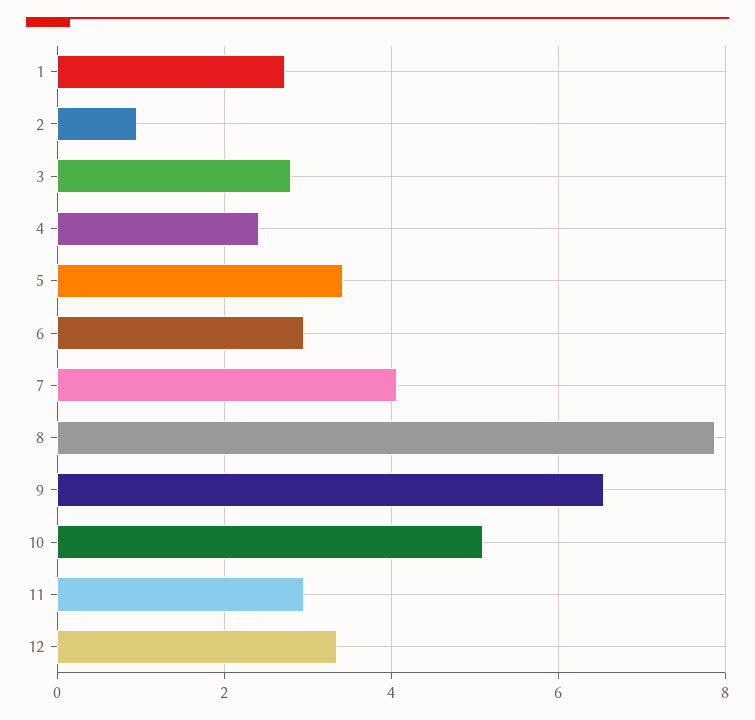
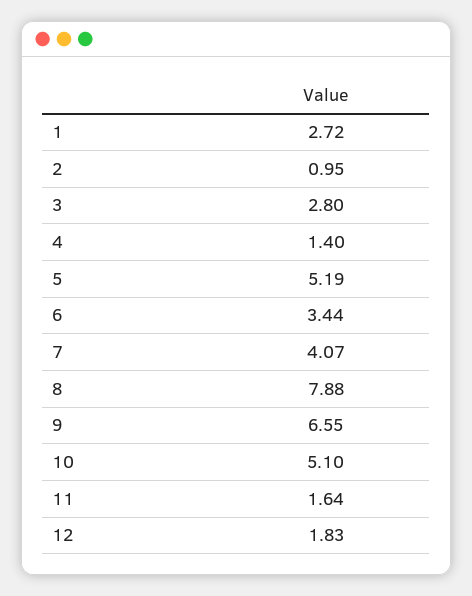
  {
    "1": 2.72,
    "2": 0.95,
    "3": 2.8,
-   "4": 2.4,
+   "4": 1.4,
-   "5": 3.4,
+   "5": 5.19,
-   "6": 3,
+   "6": 3.44,
    "7": 4.07,
    "8": 7.88,
    "9": 6.55,
    "10": 5.1,
-   "11": 3,
+   "11": 1.64,
-   "12": 3.4
+   "12": 1.83
  }

